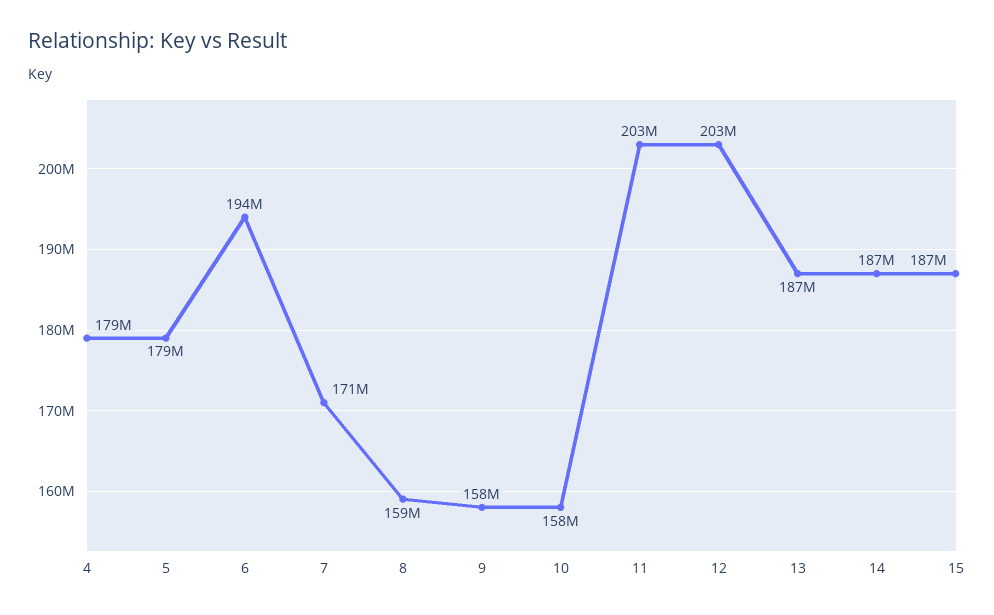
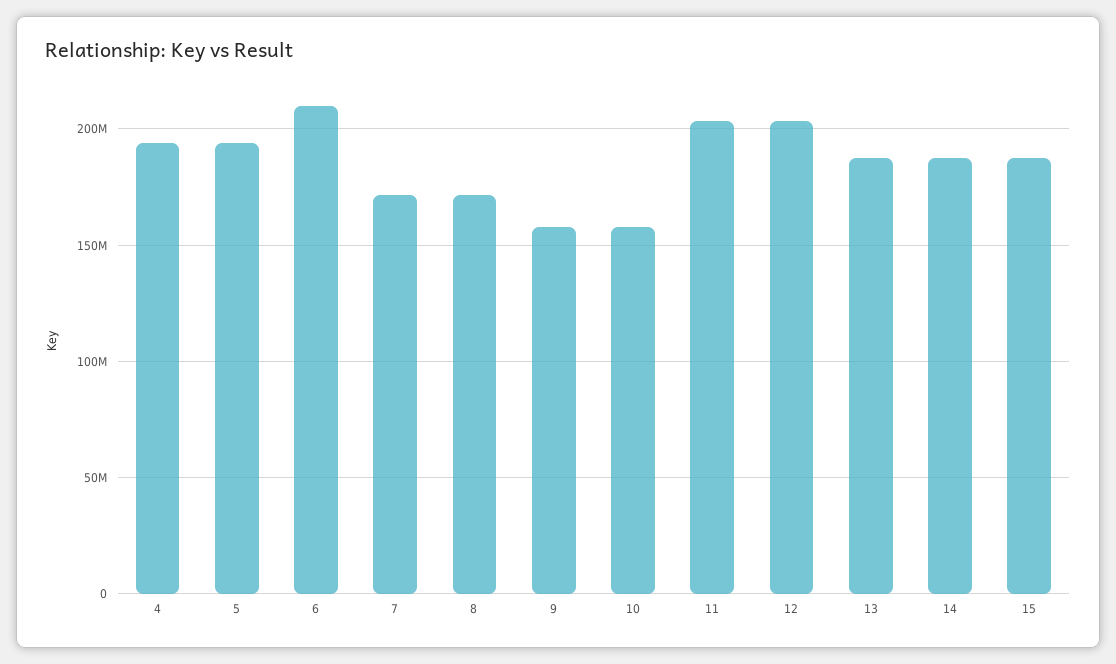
  {
-   "4": 179000000,
+   "4": 195000000,
-   "5": 179000000,
+   "5": 195000000,
-   "6": 194000000,
+   "6": 210000000,
    "7": 171000000,
-   "8": 159000000,
+   "8": 170000000,
    "9": 158000000,
    "10": 158000000,
    "11": 203000000,
    "12": 203000000,
    "13": 187000000,
    "14": 187000000,
    "15": 187000000
  }

